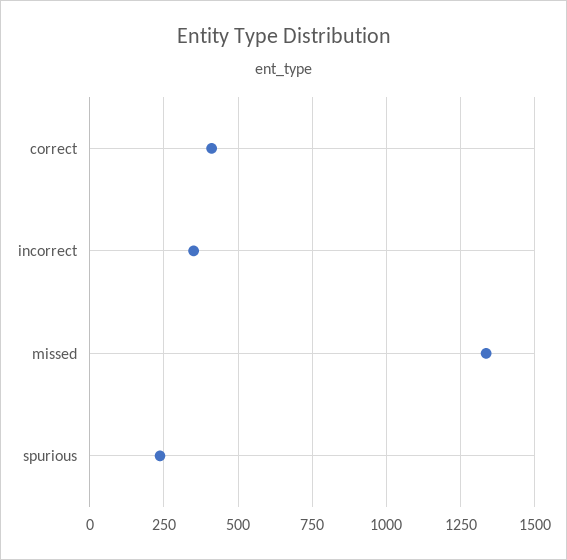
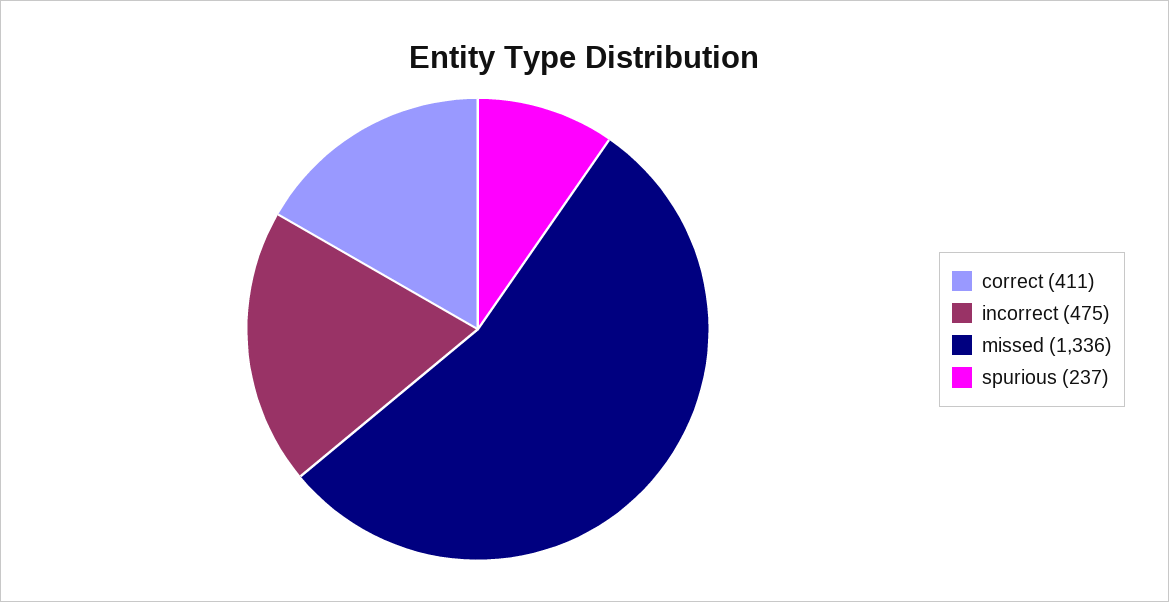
  {
    "correct": 411,
-   "incorrect": 350,
+   "incorrect": 475,
    "missed": 1336,
    "spurious": 237
  }

